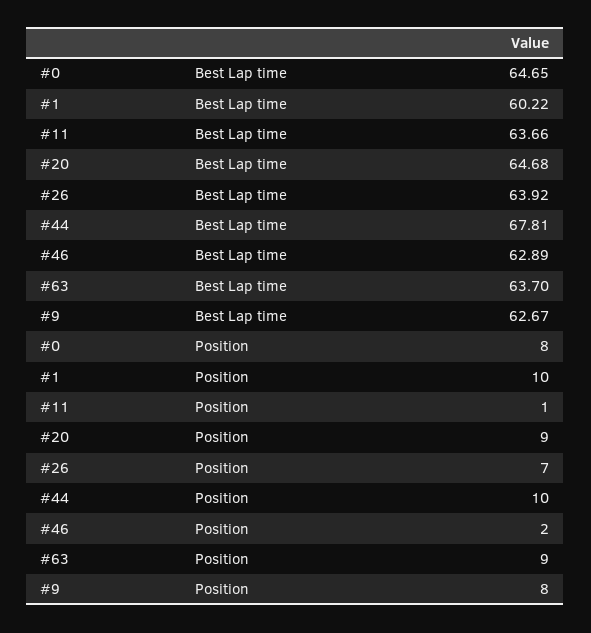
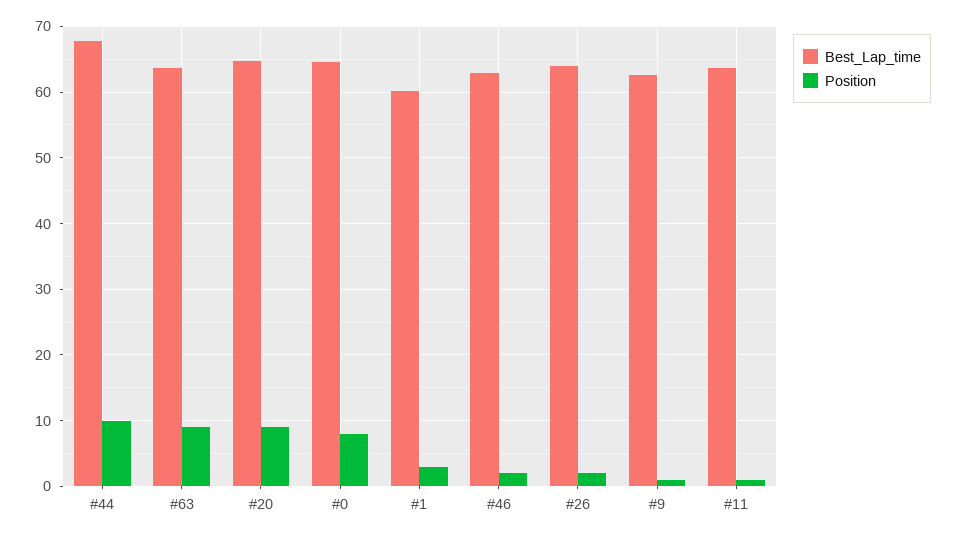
  {
    "Best Lap time": {
      "#0": 64.65,
      "#1": 60.22,
      "#11": 63.66,
      "#20": 64.68,
      "#26": 63.92,
      "#44": 67.81,
      "#46": 62.89,
      "#63": 63.7,
      "#9": 62.67
    },
    "Position": {
      "#0": 8,
-     "#1": 10,
+     "#1": 3,
      "#11": 1,
      "#20": 9,
-     "#26": 7,
+     "#26": 2,
      "#44": 10,
      "#46": 2,
      "#63": 9,
-     "#9": 8
+     "#9": 1
    }
  }

